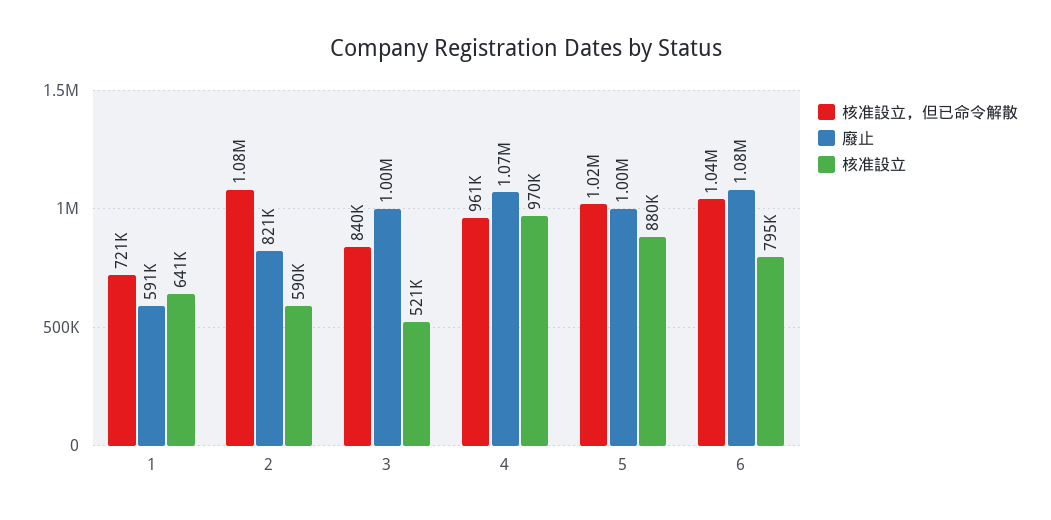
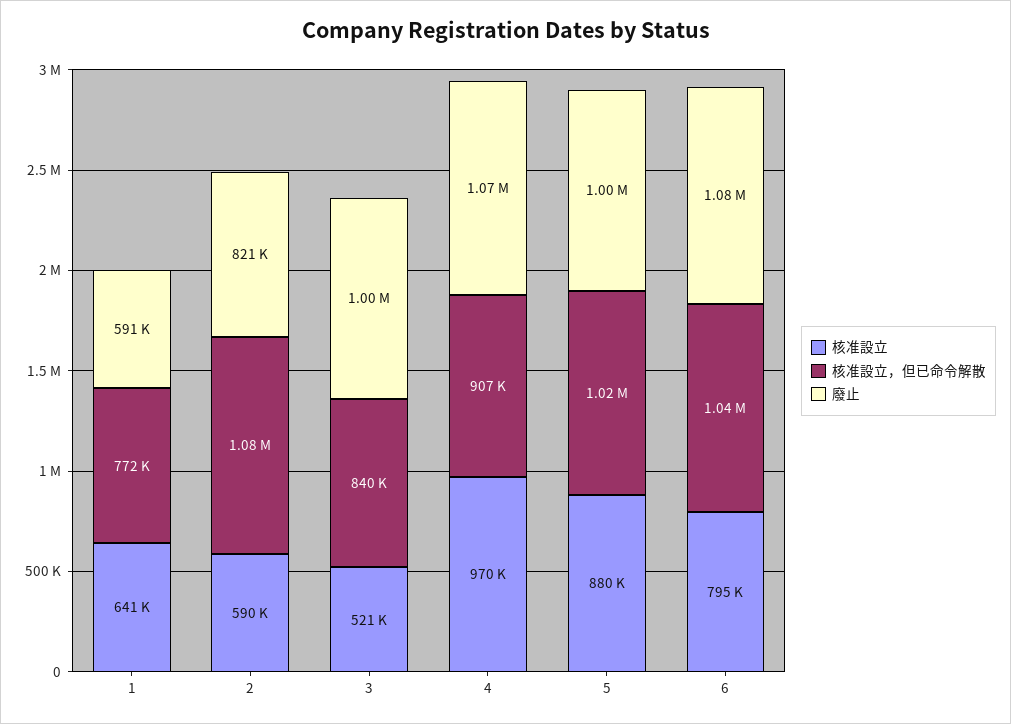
  {
    "核准設立，但已命令解散": {
-     "1": 721000,
+     "1": 772000,
      "2": 1080000,
      "3": 840000,
-     "4": 961000,
+     "4": 907000,
      "5": 1020000,
      "6": 1040000
    },
    "廢止": {
      "1": 591000,
      "2": 821000,
      "3": 1000000,
      "4": 1070000,
      "5": 1000000,
      "6": 1080000
    },
    "核准設立": {
      "1": 641000,
      "2": 590000,
      "3": 521000,
      "4": 970000,
      "5": 880000,
      "6": 795000
    }
  }

